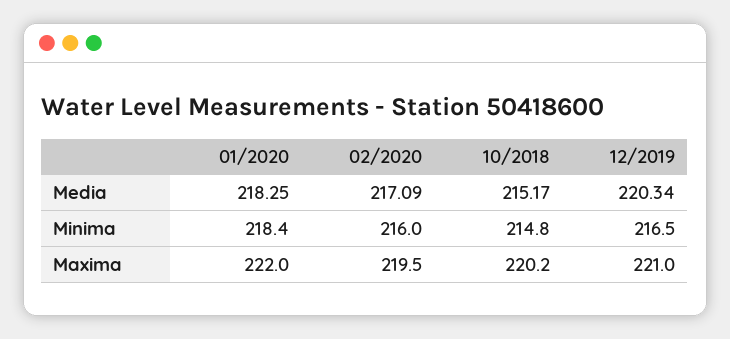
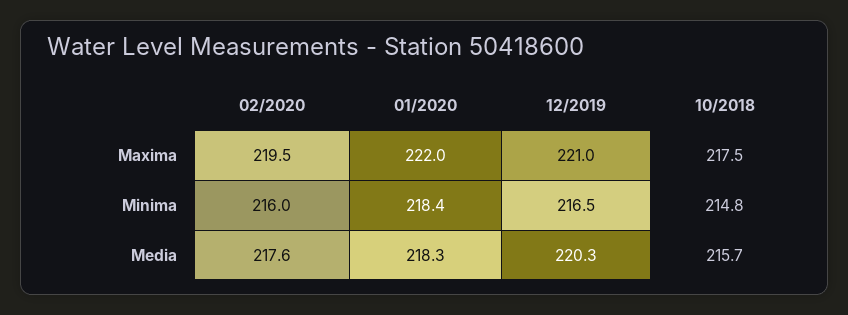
  {
    "01/2020": {
      "Media": 218.25,
      "Minima": 218.4,
      "Maxima": 222
    },
    "02/2020": {
-     "Media": 217.09,
+     "Media": 217.6,
      "Minima": 216,
      "Maxima": 219.5
    },
    "10/2018": {
-     "Media": 215.17,
+     "Media": 215.7,
      "Minima": 214.8,
-     "Maxima": 220.2
+     "Maxima": 217.5
    },
    "12/2019": {
      "Media": 220.34,
      "Minima": 216.5,
      "Maxima": 221
    }
  }

